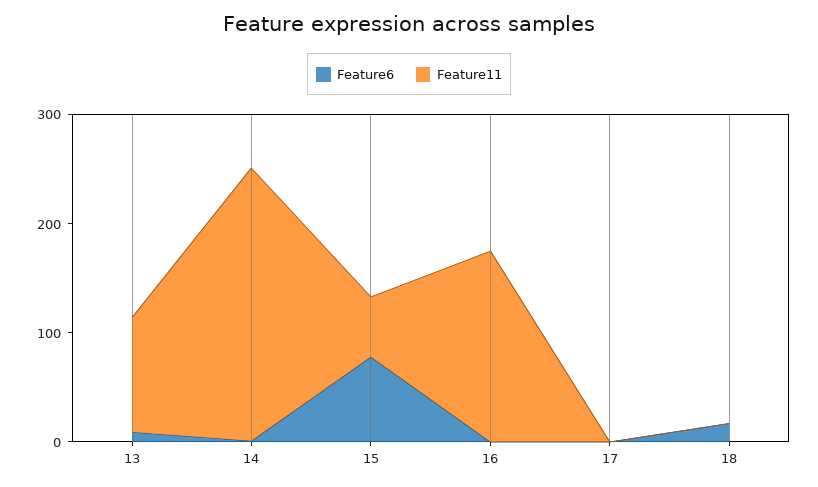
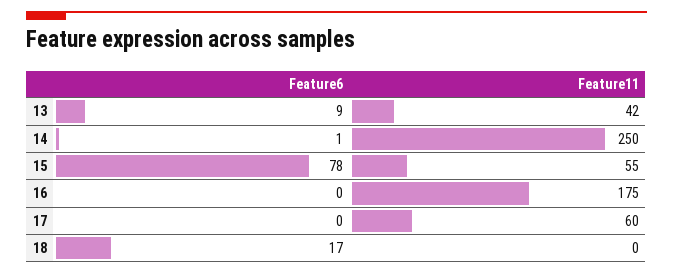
  {
    "Feature6": {
      "13": 9,
      "14": 1,
      "15": 78,
      "16": 0,
      "17": 0,
      "18": 17
    },
    "Feature11": {
-     "13": 100,
+     "13": 42,
      "14": 250,
      "15": 55,
      "16": 175,
-     "17": 0,
+     "17": 60,
      "18": 0
    }
  }

